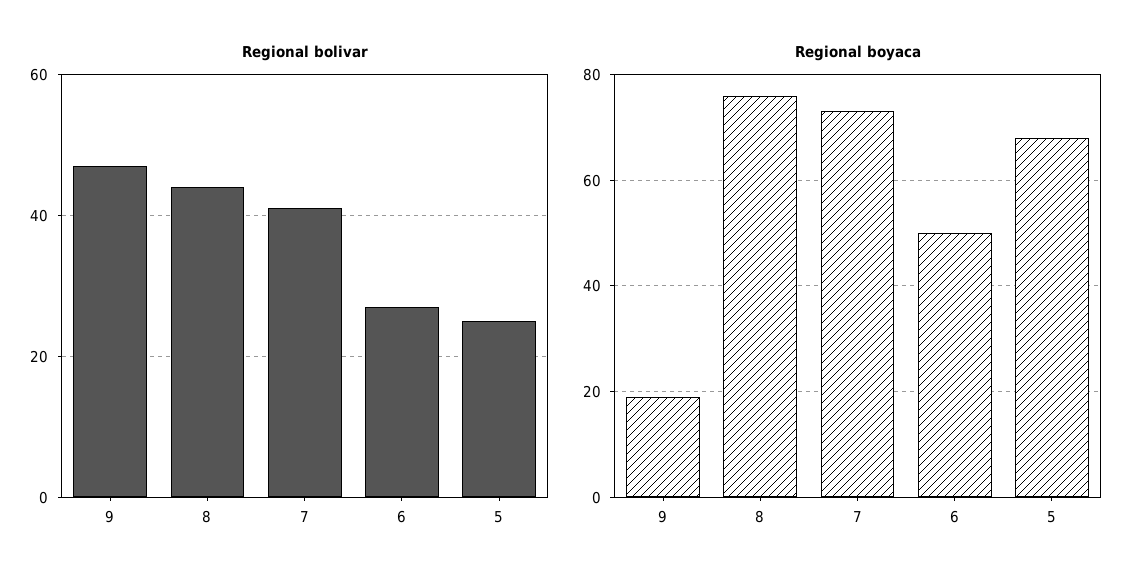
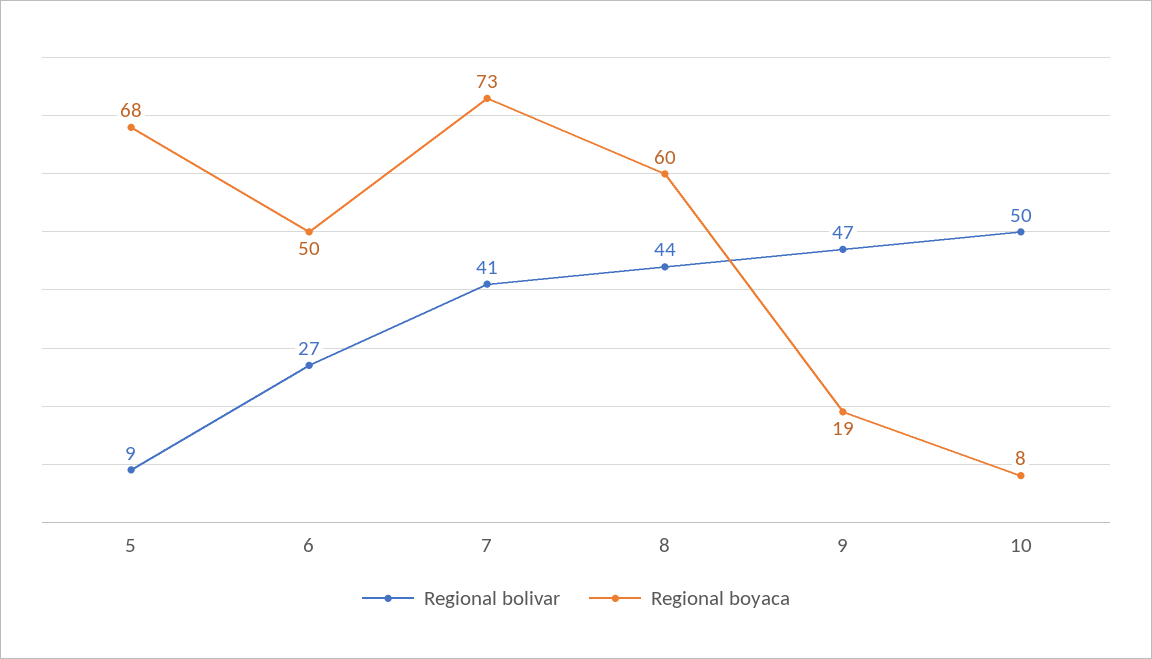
  {
    "Regional bolivar": {
      "9": 47,
      "8": 44,
      "7": 41,
      "6": 27,
-     "5": 25
+     "5": 9,
+     "10": 50
    },
    "Regional boyaca": {
      "9": 19,
-     "8": 75,
+     "8": 60,
      "7": 73,
      "6": 50,
-     "5": 68
+     "5": 68,
+     "10": 8
    }
  }

